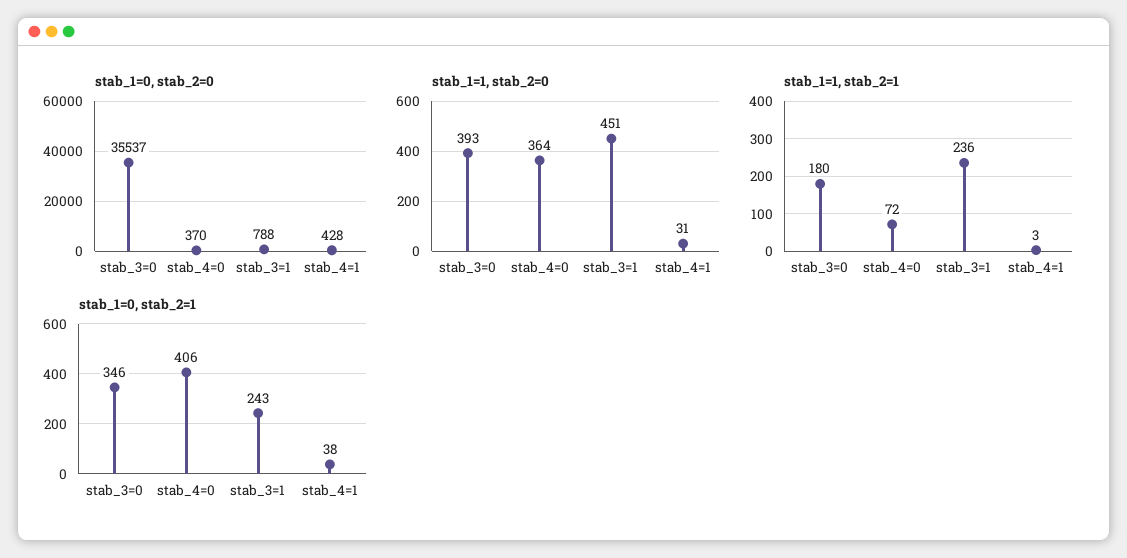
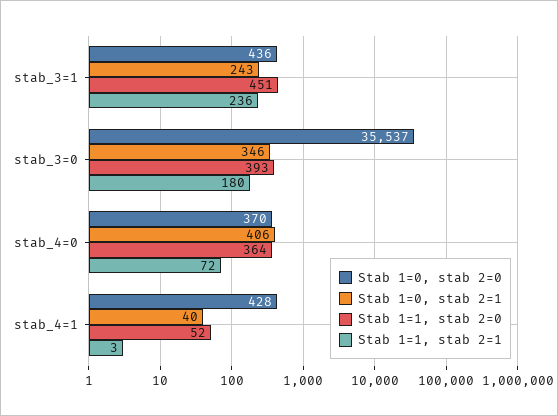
  {
    "stab_1=0, stab_2=0": {
      "stab_3=0": 35537,
      "stab_4=0": 370,
-     "stab_3=1": 788,
+     "stab_3=1": 436,
      "stab_4=1": 428
    },
    "stab_1=1, stab_2=0": {
      "stab_3=0": 393,
      "stab_4=0": 364,
      "stab_3=1": 451,
-     "stab_4=1": 31
+     "stab_4=1": 52
    },
    "stab_1=1, stab_2=1": {
      "stab_3=0": 180,
      "stab_4=0": 72,
      "stab_3=1": 236,
      "stab_4=1": 3
    },
    "stab_1=0, stab_2=1": {
      "stab_3=0": 346,
      "stab_4=0": 406,
      "stab_3=1": 243,
-     "stab_4=1": 38
+     "stab_4=1": 40
    }
  }

